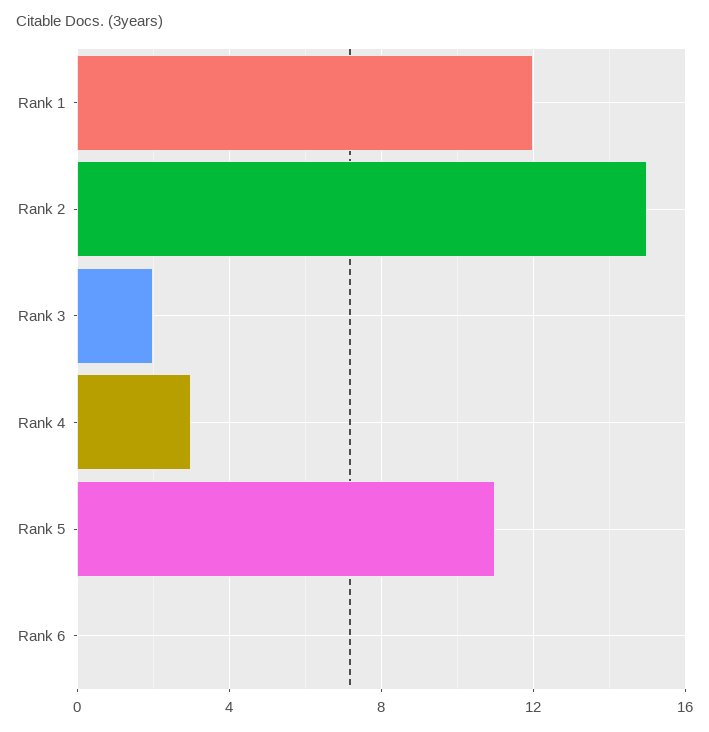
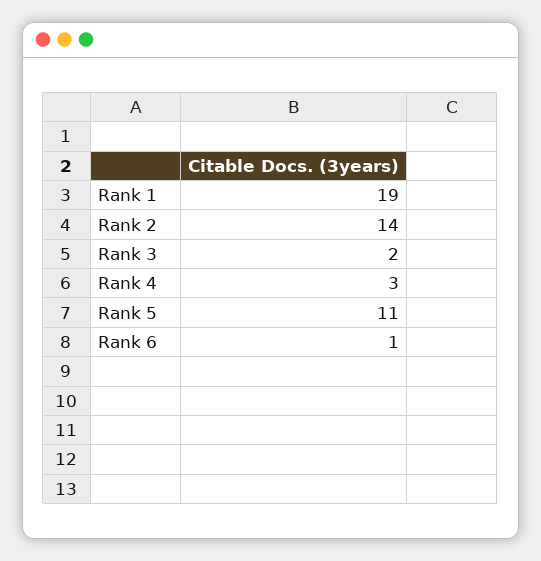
  {
-   "Rank 1": 12,
+   "Rank 1": 19,
-   "Rank 2": 15,
+   "Rank 2": 14,
    "Rank 3": 2,
    "Rank 4": 3,
    "Rank 5": 11,
-   "Rank 6": 0
+   "Rank 6": 1
  }

